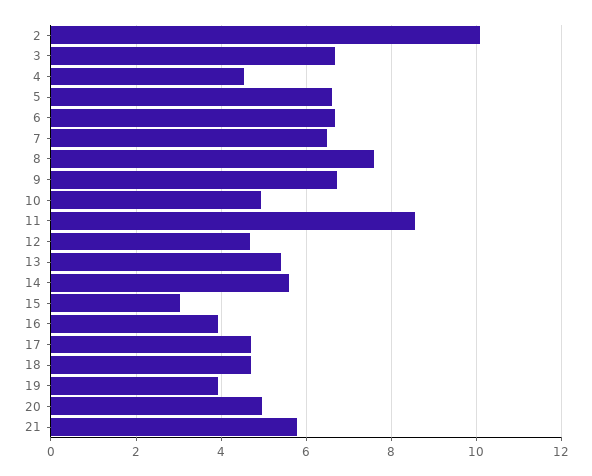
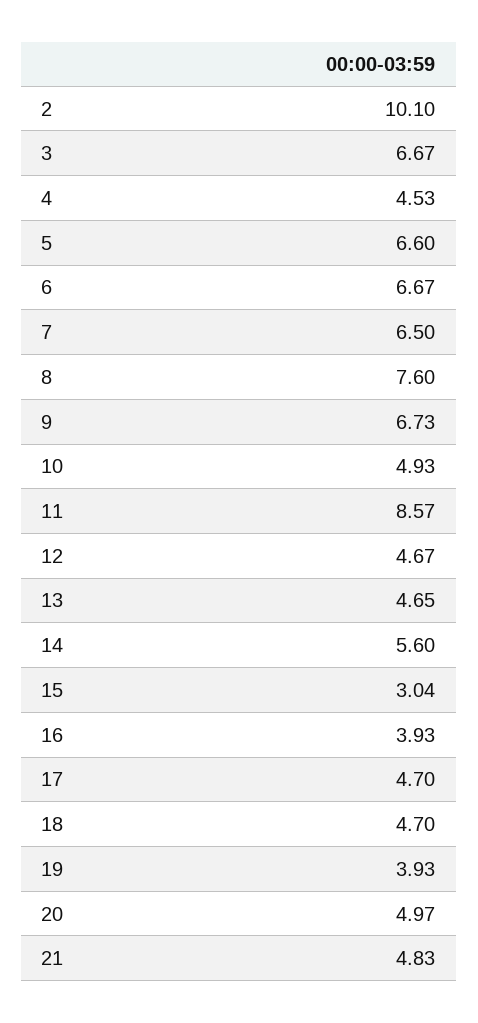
  {
    "2": 10.1,
    "3": 6.67,
    "4": 4.53,
    "5": 6.6,
    "6": 6.67,
    "7": 6.5,
    "8": 7.6,
    "9": 6.73,
    "10": 4.93,
    "11": 8.57,
    "12": 4.67,
-   "13": 5.4,
+   "13": 4.65,
    "14": 5.6,
    "15": 3.04,
    "16": 3.93,
    "17": 4.7,
    "18": 4.7,
    "19": 3.93,
    "20": 4.97,
-   "21": 5.8
+   "21": 4.83
  }

